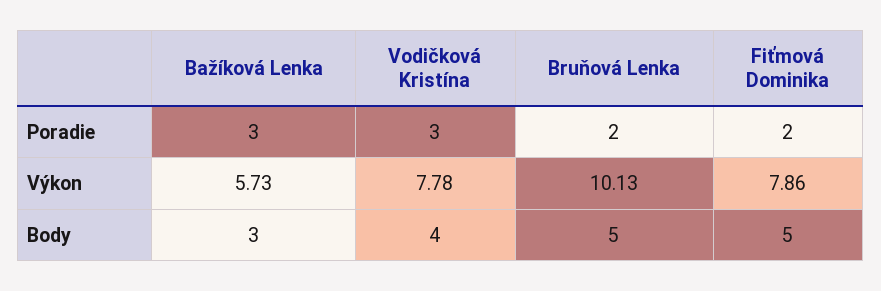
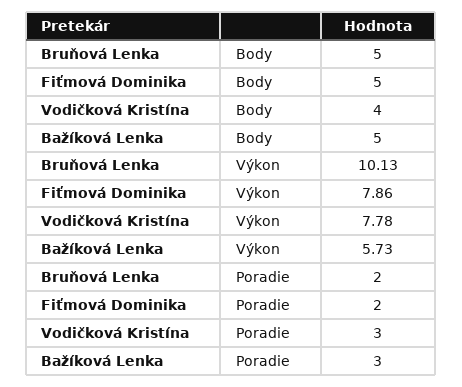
  {
    "Bažíková Lenka": {
      "Poradie": 3,
      "Výkon": 5.73,
-     "Body": 3
+     "Body": 5
    },
    "Vodičková Kristína": {
      "Poradie": 3,
      "Výkon": 7.78,
      "Body": 4
    },
    "Bruňová Lenka": {
      "Poradie": 2,
      "Výkon": 10.13,
      "Body": 5
    },
    "Fiťmová Dominika": {
      "Poradie": 2,
      "Výkon": 7.86,
      "Body": 5
    }
  }

